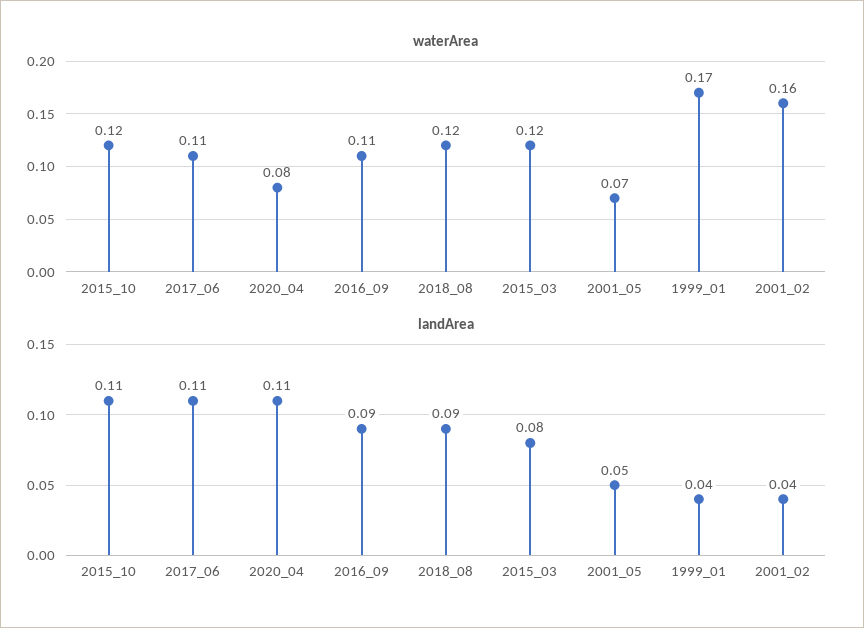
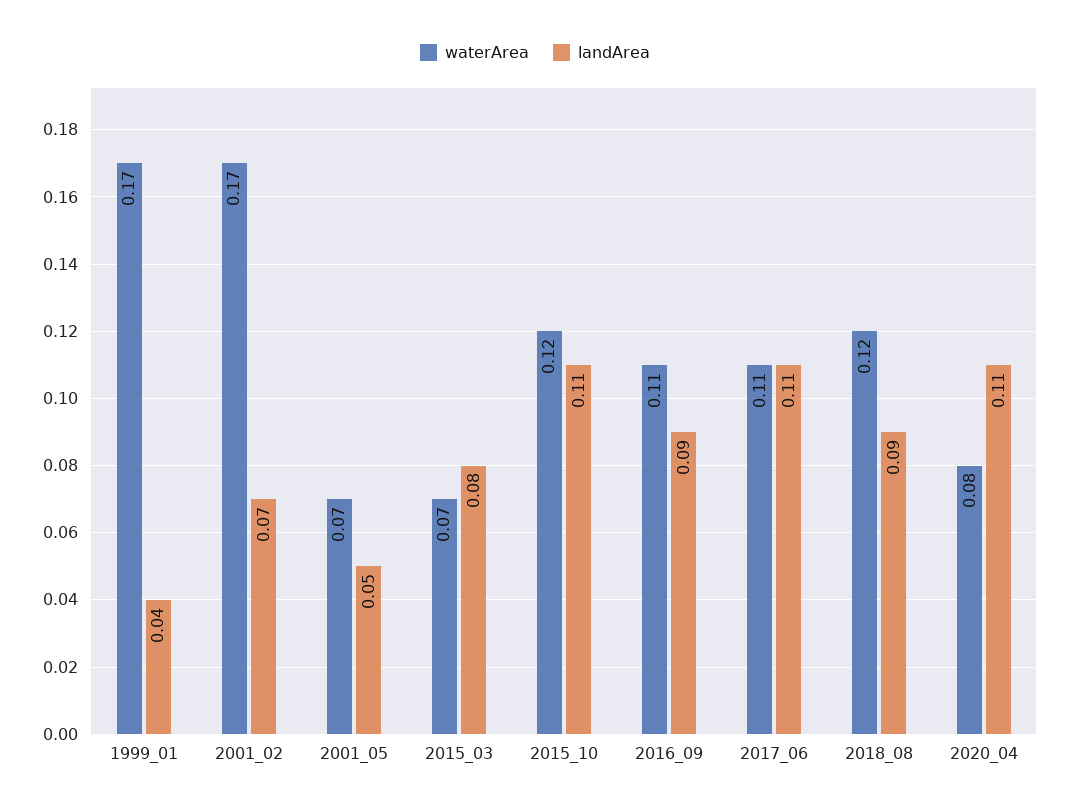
  {
    "waterArea": {
      "2015_10": 0.12,
      "2017_06": 0.11,
      "2020_04": 0.08,
      "2016_09": 0.11,
      "2018_08": 0.12,
-     "2015_03": 0.12,
+     "2015_03": 0.07,
      "2001_05": 0.07,
      "1999_01": 0.17,
-     "2001_02": 0.16
+     "2001_02": 0.17
    },
    "landArea": {
      "2015_10": 0.11,
      "2017_06": 0.11,
      "2020_04": 0.11,
      "2016_09": 0.09,
      "2018_08": 0.09,
      "2015_03": 0.08,
      "2001_05": 0.05,
      "1999_01": 0.04,
-     "2001_02": 0.04
+     "2001_02": 0.07
    }
  }

